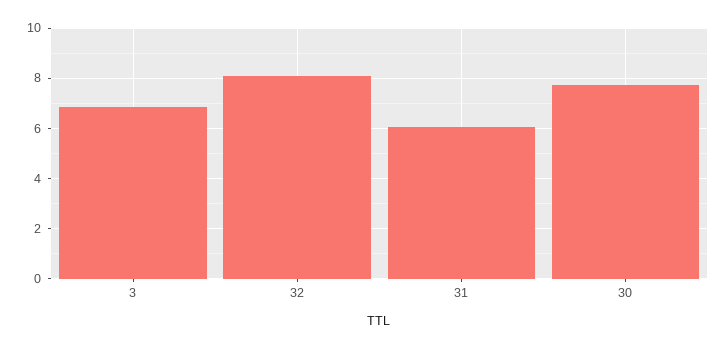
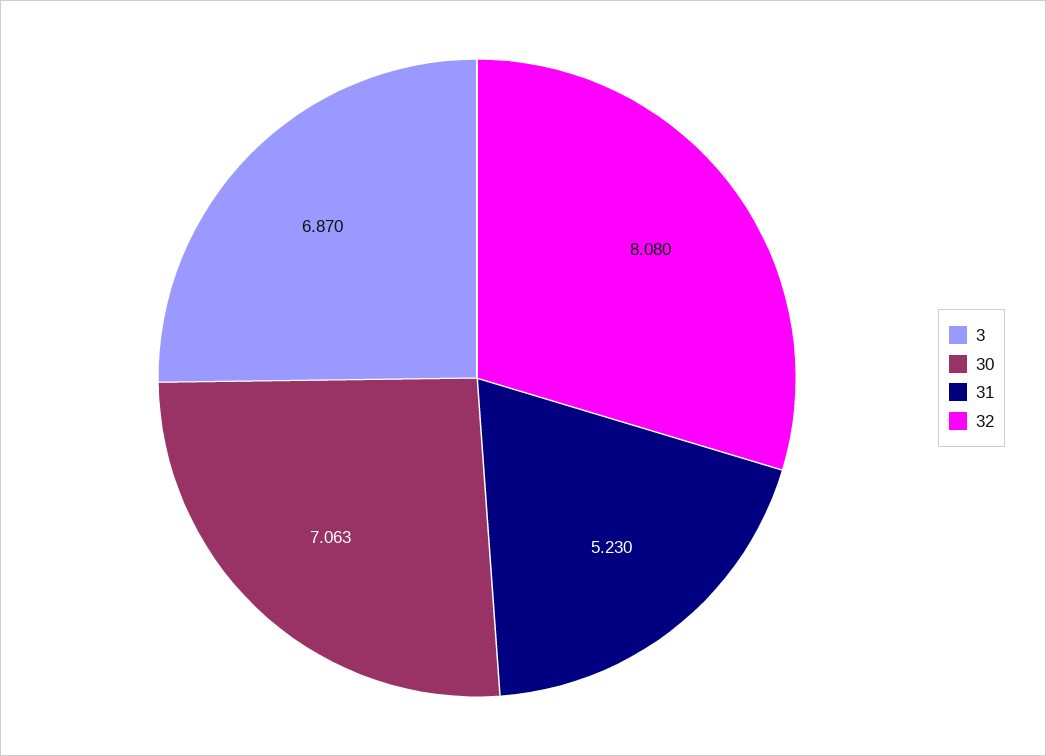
  {
    "3": 6.87,
    "32": 8.08,
-   "31": 6,
+   "31": 5.23,
-   "30": 7.75
+   "30": 7.063
  }

